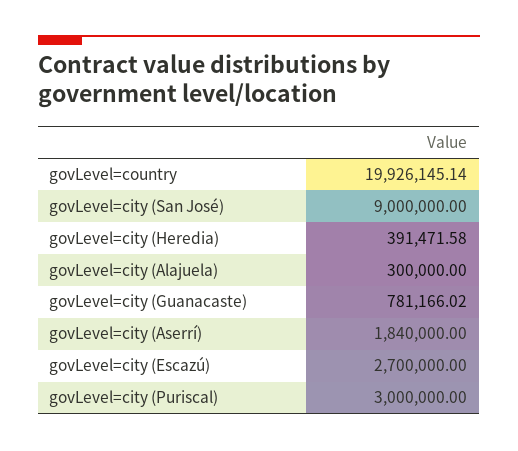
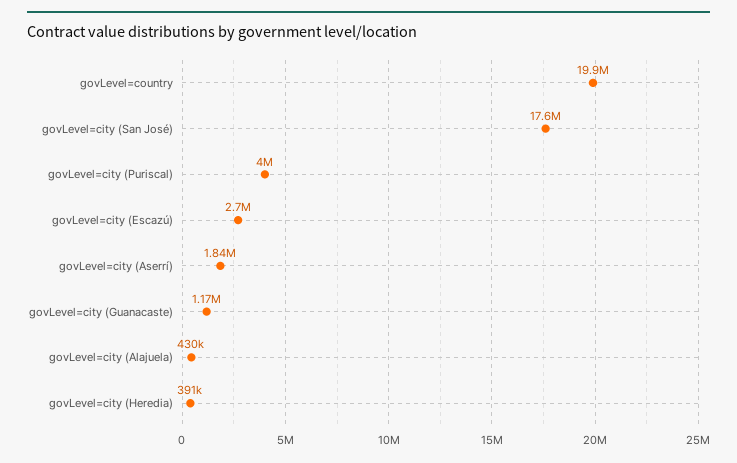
  {
    "govLevel=country": 19926145.14,
-   "govLevel=city (San José)": 9000000,
+   "govLevel=city (San José)": 17600000,
    "govLevel=city (Heredia)": 391471.58,
-   "govLevel=city (Alajuela)": 300000,
+   "govLevel=city (Alajuela)": 430000,
-   "govLevel=city (Guanacaste)": 781166.02,
+   "govLevel=city (Guanacaste)": 1170000,
    "govLevel=city (Aserrí)": 1840000,
    "govLevel=city (Escazú)": 2700000,
-   "govLevel=city (Puriscal)": 3000000
+   "govLevel=city (Puriscal)": 4000000
  }

